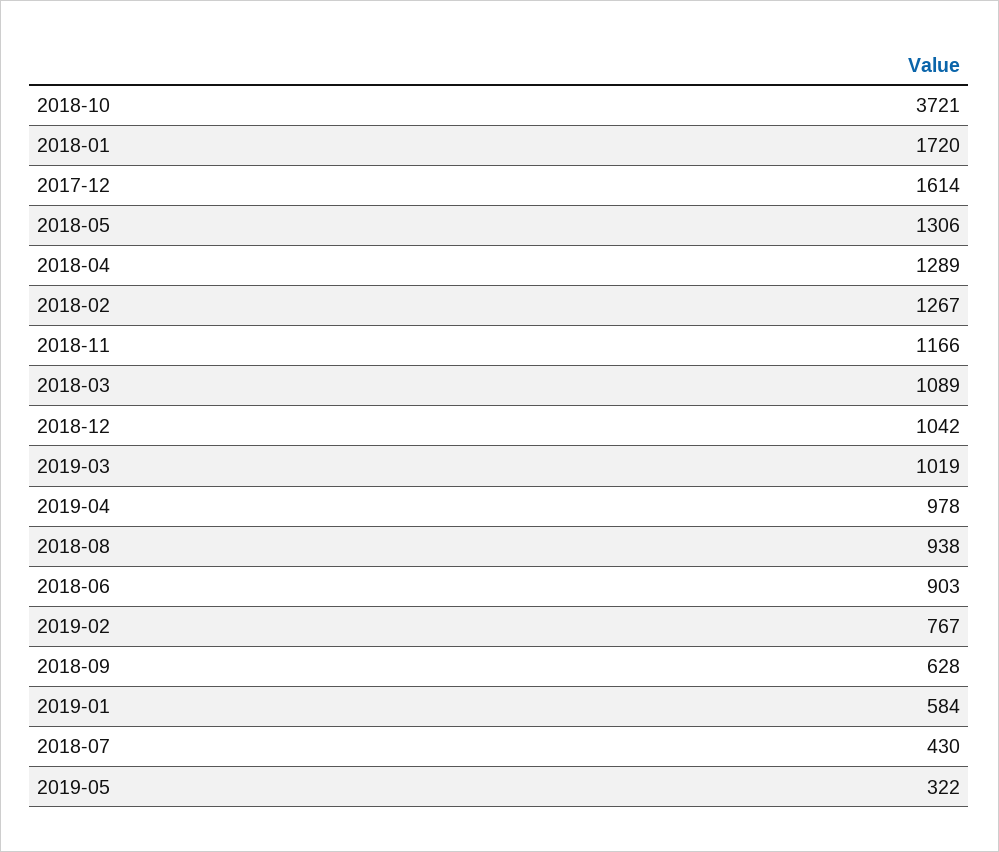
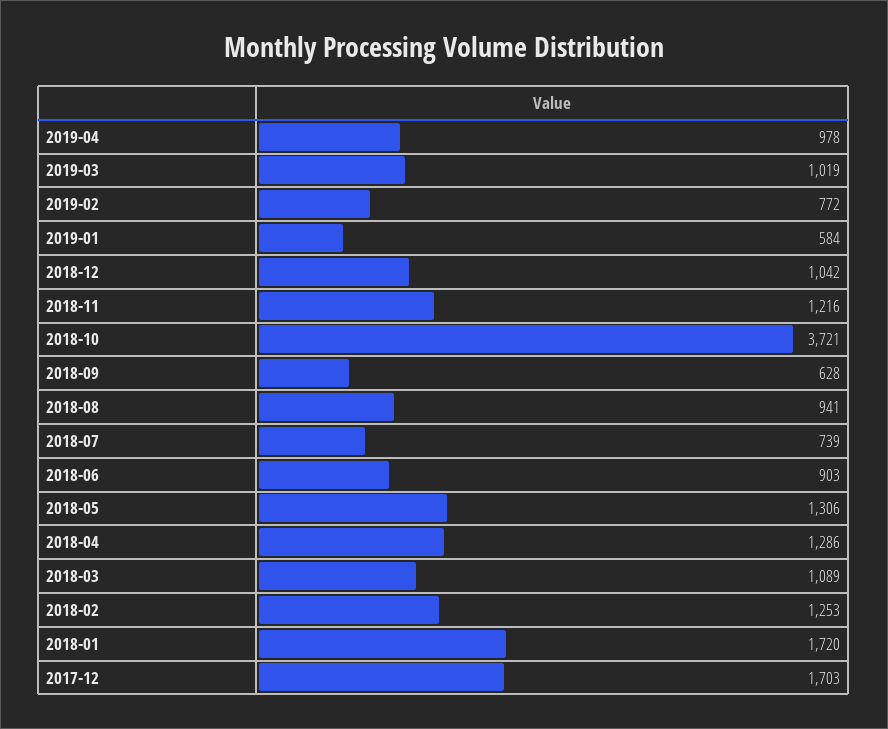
  {
    "2018-10": 3721,
    "2018-01": 1720,
-   "2017-12": 1614,
+   "2017-12": 1703,
    "2018-05": 1306,
-   "2018-04": 1289,
+   "2018-04": 1286,
-   "2018-02": 1267,
+   "2018-02": 1253,
-   "2018-11": 1166,
+   "2018-11": 1216,
    "2018-03": 1089,
    "2018-12": 1042,
    "2019-03": 1019,
    "2019-04": 978,
-   "2018-08": 938,
+   "2018-08": 941,
    "2018-06": 903,
-   "2019-02": 767,
+   "2019-02": 772,
    "2018-09": 628,
    "2019-01": 584,
-   "2018-07": 430,
+   "2018-07": 739
-   "2019-05": 322
  }

